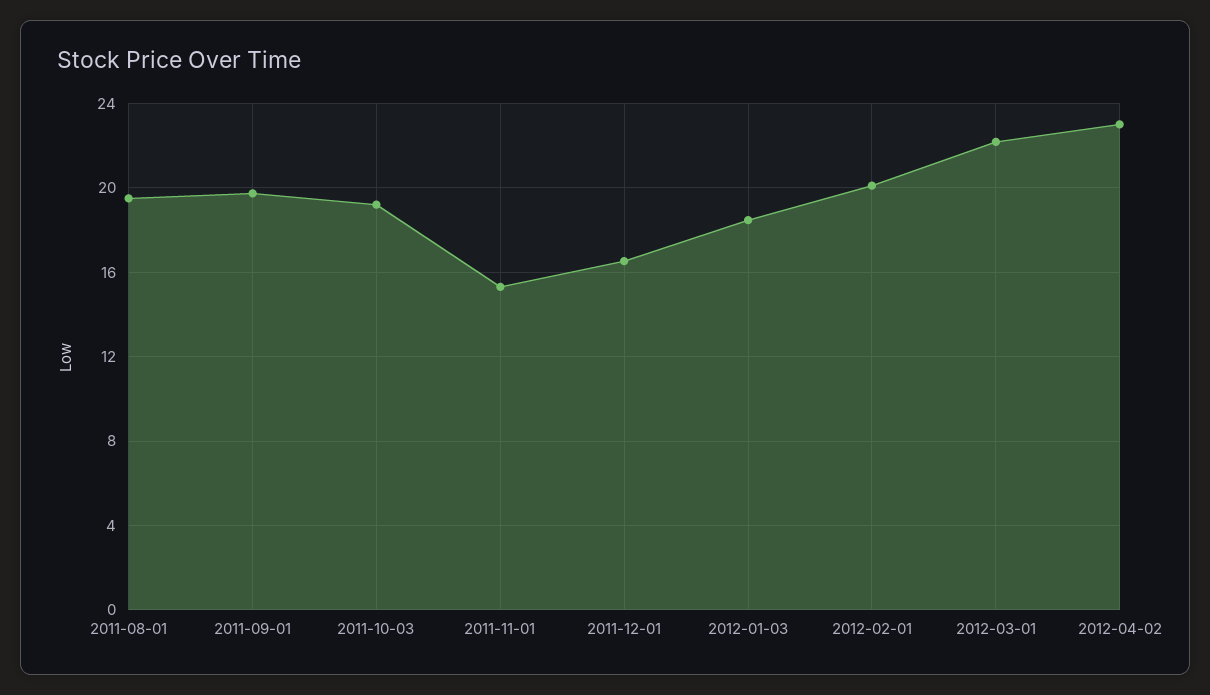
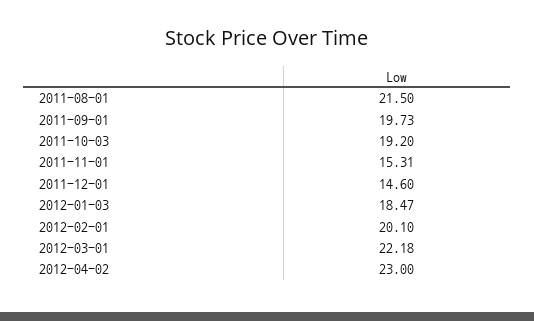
  {
-   "2011-08-01": 19.5,
+   "2011-08-01": 21.5,
    "2011-09-01": 19.73,
    "2011-10-03": 19.2,
    "2011-11-01": 15.31,
-   "2011-12-01": 16.5,
+   "2011-12-01": 14.6,
    "2012-01-03": 18.47,
    "2012-02-01": 20.1,
    "2012-03-01": 22.18,
    "2012-04-02": 23
  }

